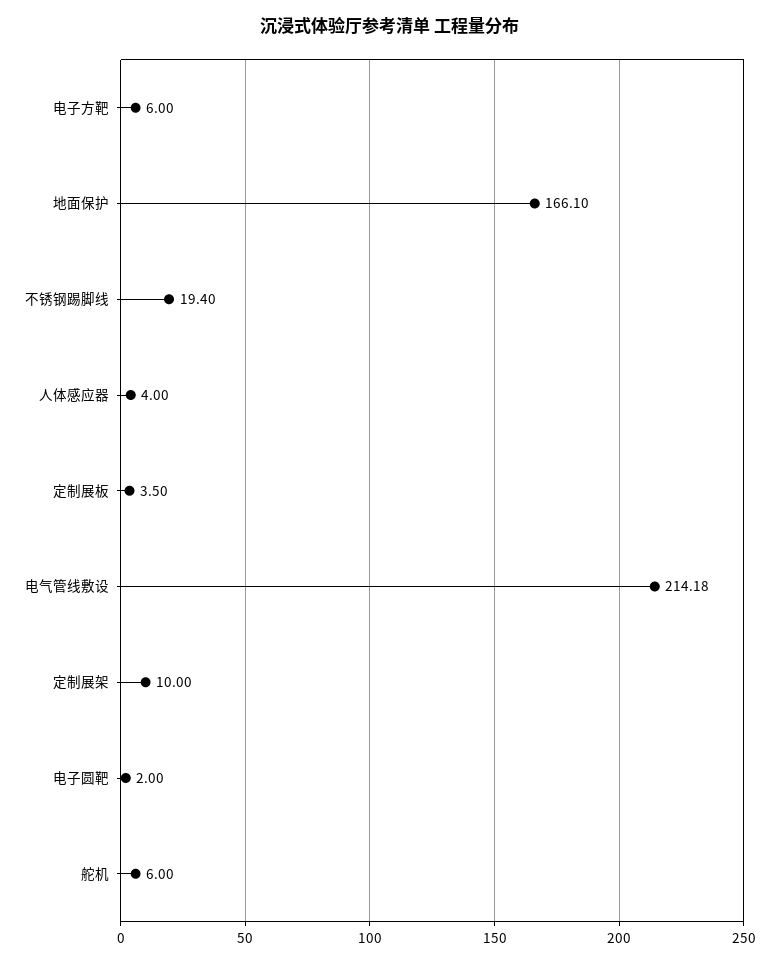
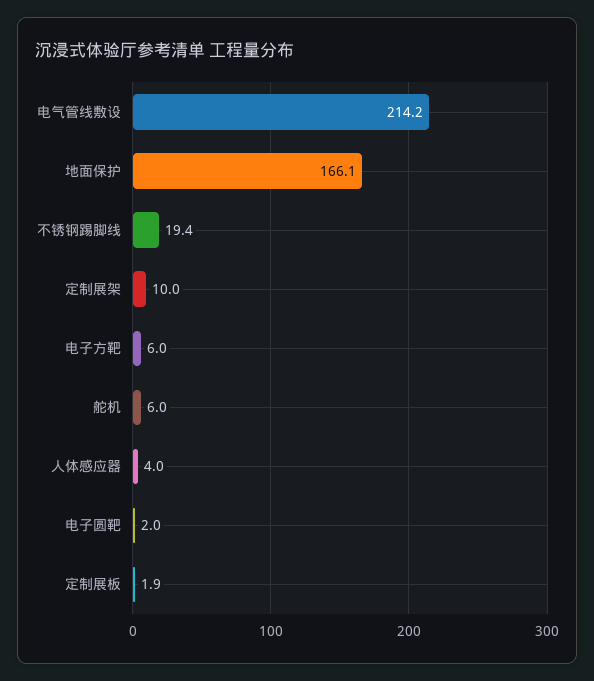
  {
    "电子方靶": 6,
    "地面保护": 166.1,
    "不锈钢踢脚线": 19.4,
    "人体感应器": 4,
-   "定制展板": 3.5,
+   "定制展板": 1.9,
    "电气管线敷设": 214.18,
    "定制展架": 10,
    "电子圆靶": 2,
    "舵机": 6
  }

